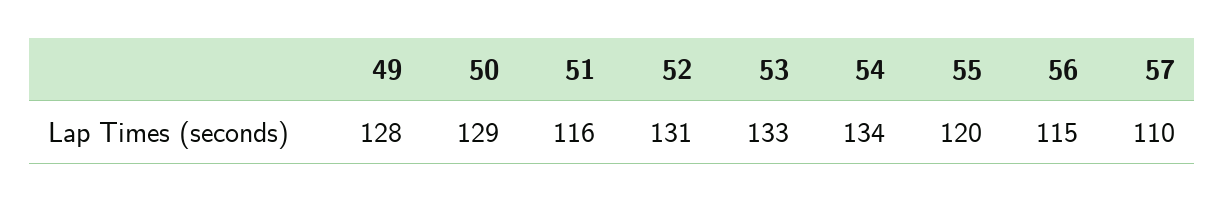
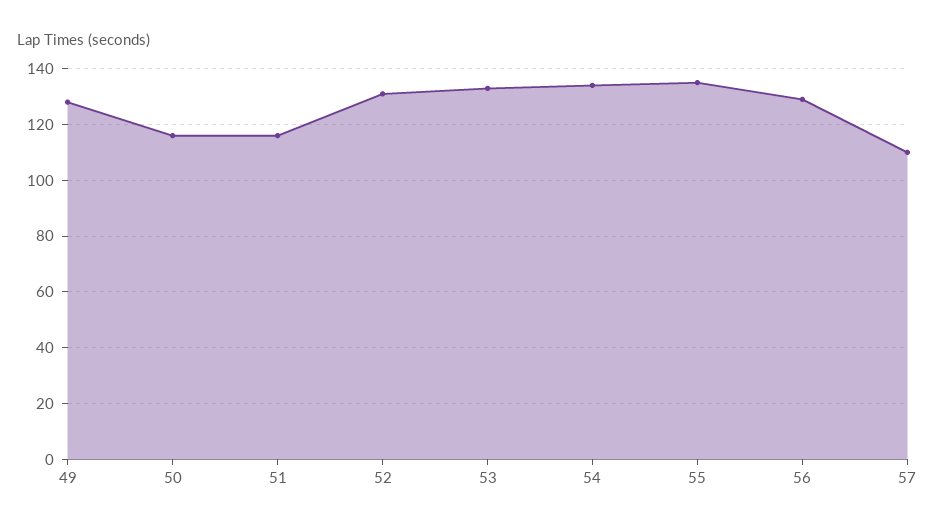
  {
    "49": 128,
-   "50": 129,
+   "50": 115,
    "51": 116,
    "52": 131,
    "53": 133,
    "54": 134,
-   "55": 120,
+   "55": 135,
-   "56": 115,
+   "56": 130,
    "57": 110
  }

